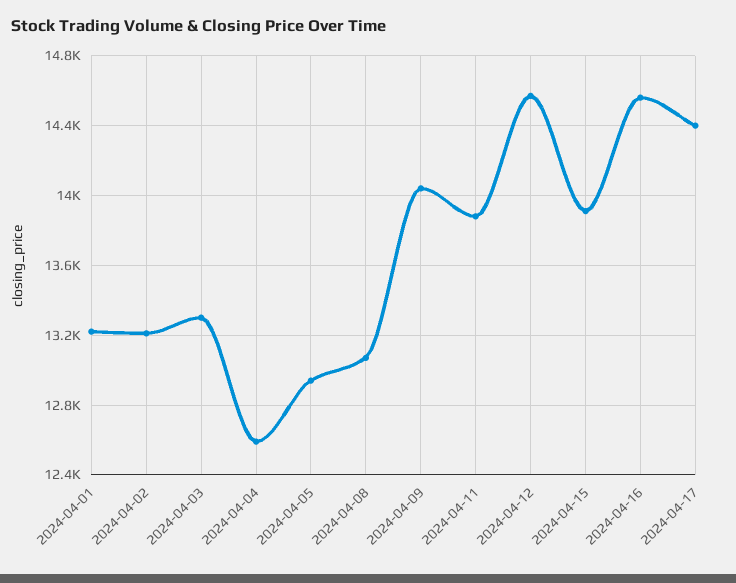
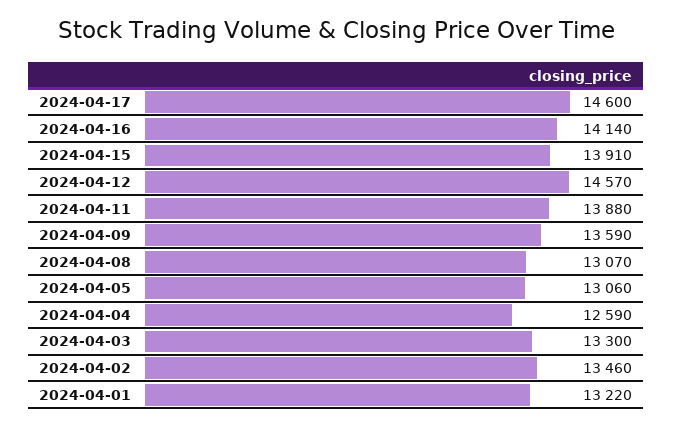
  {
    "2024-04-01": 13220,
-   "2024-04-02": 13200,
+   "2024-04-02": 13460,
    "2024-04-03": 13300,
    "2024-04-04": 12590,
-   "2024-04-05": 12950,
+   "2024-04-05": 13060,
    "2024-04-08": 13070,
-   "2024-04-09": 14050,
+   "2024-04-09": 13590,
    "2024-04-11": 13880,
    "2024-04-12": 14570,
    "2024-04-15": 13910,
-   "2024-04-16": 14550,
+   "2024-04-16": 14140,
-   "2024-04-17": 14400
+   "2024-04-17": 14600
  }

